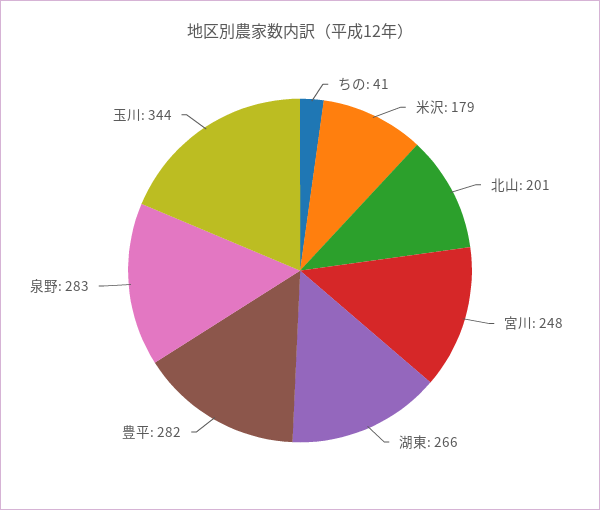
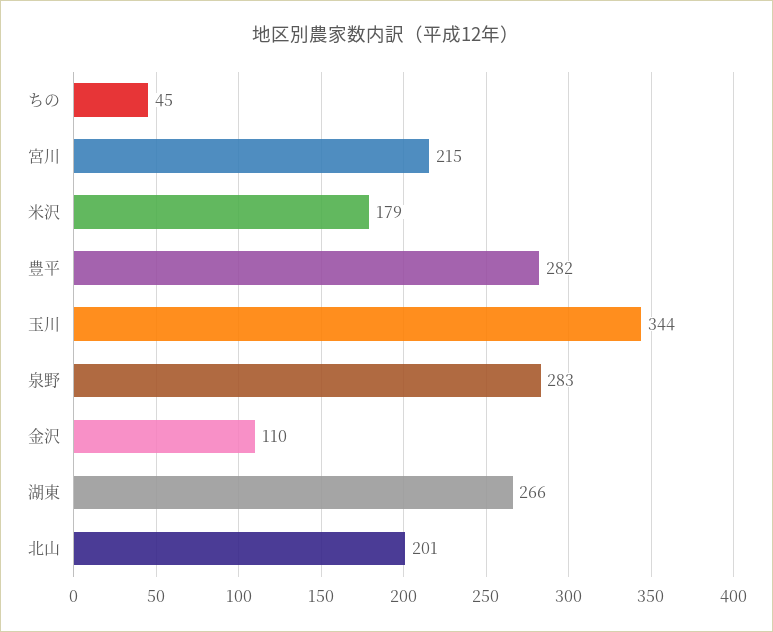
  {
-   "ちの": 41,
+   "ちの": 45,
    "米沢": 179,
    "北山": 201,
-   "宮川": 248,
+   "宮川": 215,
    "湖東": 266,
    "豊平": 282,
    "泉野": 283,
-   "玉川": 344
+   "玉川": 344,
+   "金沢": 110
  }

